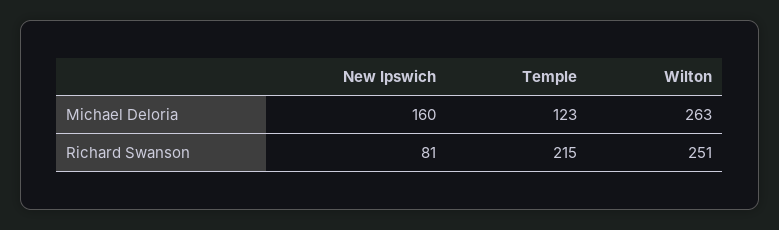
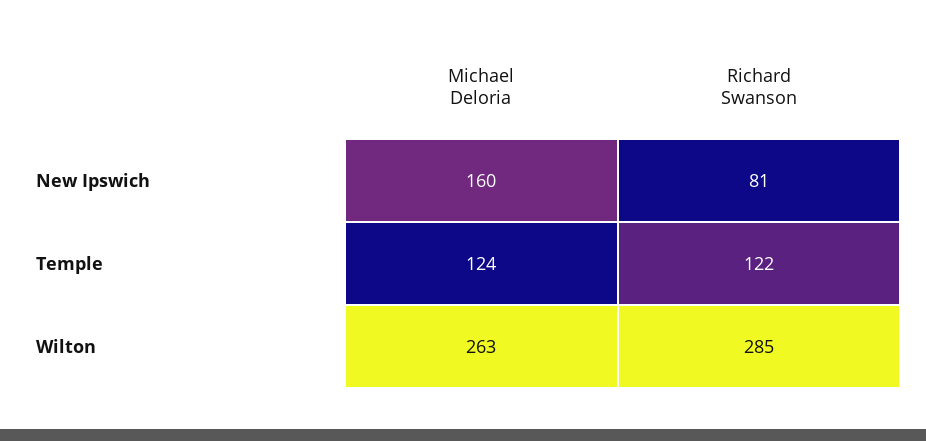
  {
    "New Ipswich": {
      "Michael Deloria": 160,
      "Richard Swanson": 81
    },
    "Temple": {
-     "Michael Deloria": 123,
+     "Michael Deloria": 124,
-     "Richard Swanson": 215
+     "Richard Swanson": 122
    },
    "Wilton": {
      "Michael Deloria": 263,
-     "Richard Swanson": 251
+     "Richard Swanson": 285
    }
  }

